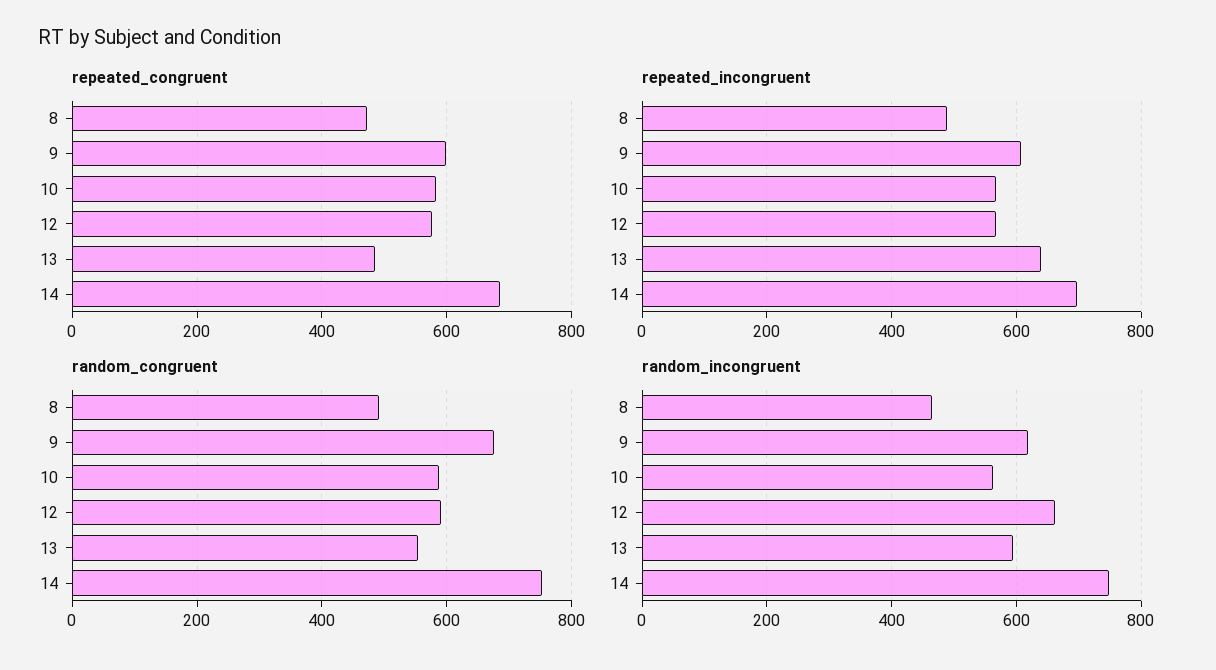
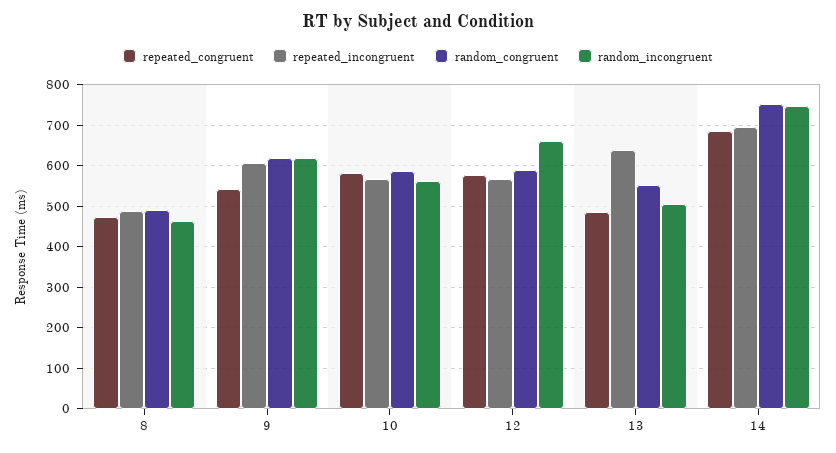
  {
    "repeated_congruent": {
      "8": 480,
-     "9": 600,
+     "9": 540,
      "10": 580,
      "12": 580,
      "13": 480,
      "14": 680
    },
    "repeated_incongruent": {
      "8": 480,
      "9": 600,
      "10": 560,
      "12": 560,
      "13": 640,
      "14": 700
    },
    "random_congruent": {
      "8": 500,
-     "9": 680,
+     "9": 620,
      "10": 580,
      "12": 600,
      "13": 560,
      "14": 760
    },
    "random_incongruent": {
      "8": 460,
      "9": 620,
      "10": 560,
      "12": 660,
-     "13": 600,
+     "13": 500,
      "14": 740
    }
  }

